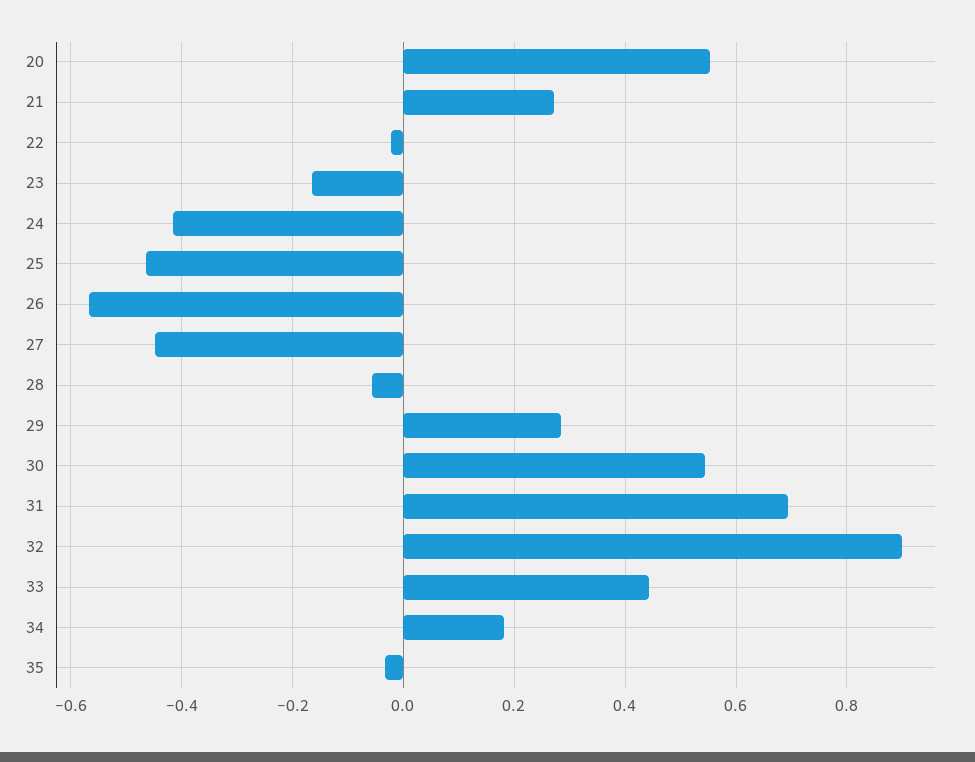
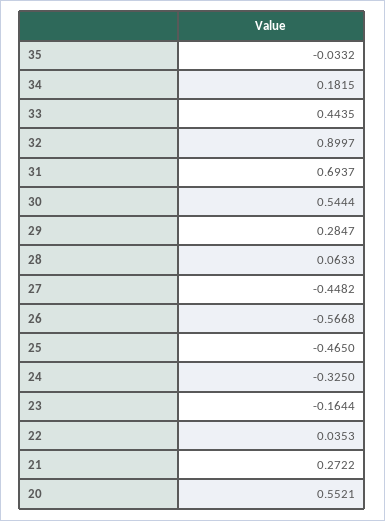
  {
    "20": 0.5521,
    "21": 0.2722,
-   "22": -0.02,
+   "22": 0.0353,
    "23": -0.1644,
-   "24": -0.42,
+   "24": -0.325,
    "25": -0.465,
    "26": -0.5668,
    "27": -0.4482,
-   "28": -0.06,
+   "28": 0.0633,
    "29": 0.2847,
    "30": 0.5444,
    "31": 0.6937,
    "32": 0.8997,
    "33": 0.4435,
    "34": 0.1815,
    "35": -0.0332
  }

